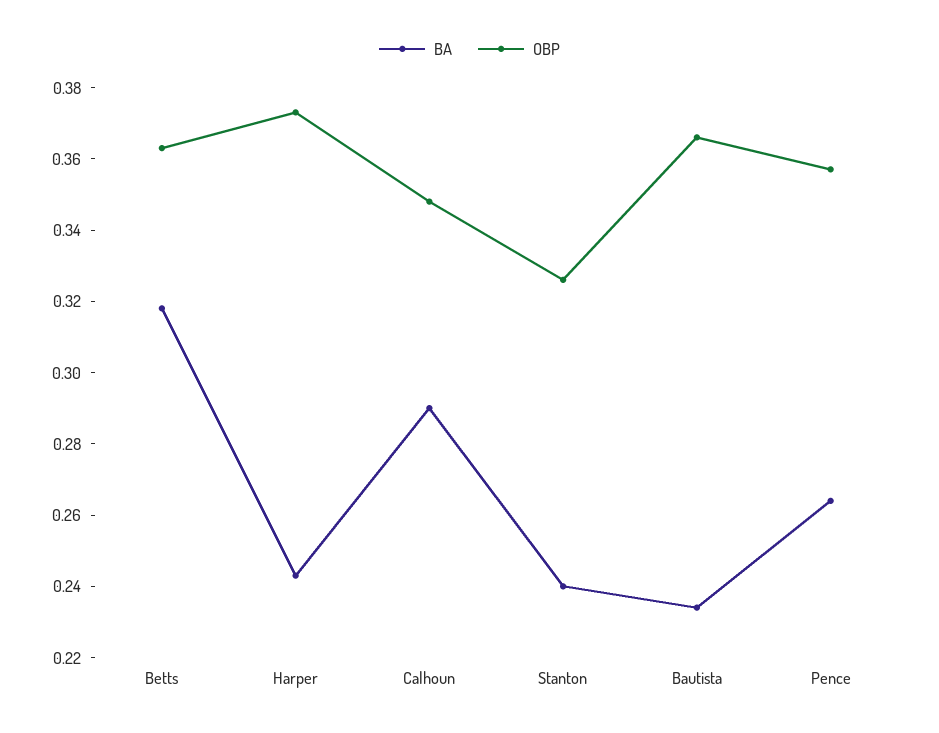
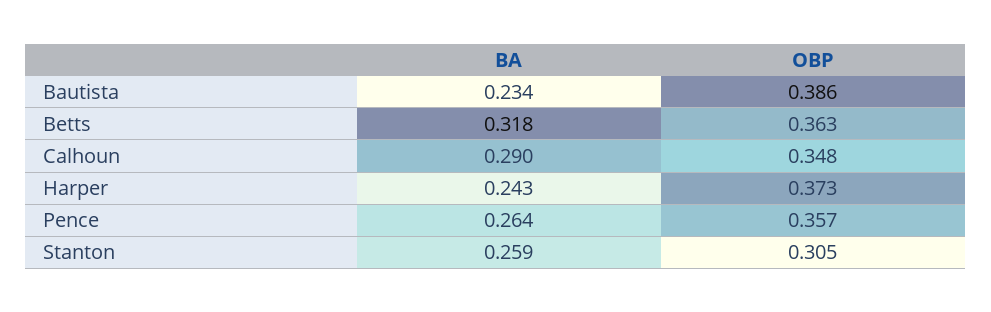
  {
    "BA": {
      "Betts": 0.318,
      "Harper": 0.243,
      "Calhoun": 0.29,
-     "Stanton": 0.24,
+     "Stanton": 0.259,
      "Bautista": 0.234,
      "Pence": 0.264
    },
    "OBP": {
      "Betts": 0.363,
      "Harper": 0.373,
      "Calhoun": 0.348,
-     "Stanton": 0.325,
+     "Stanton": 0.305,
-     "Bautista": 0.365,
+     "Bautista": 0.386,
      "Pence": 0.357
    }
  }

